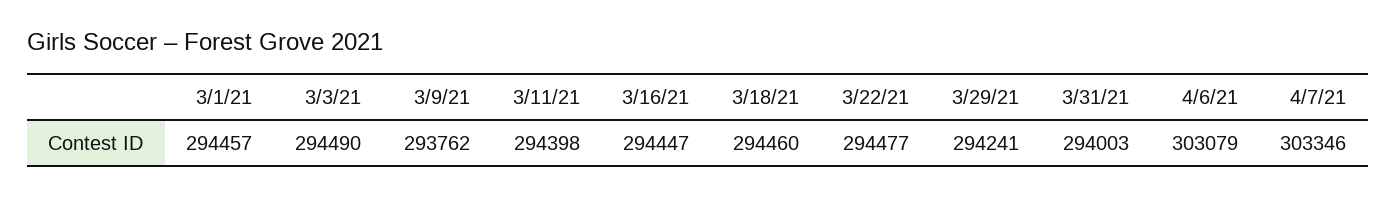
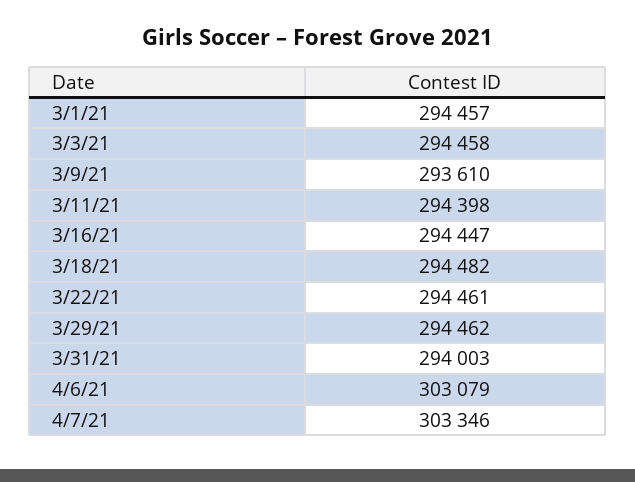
  {
    "3/1/21": 294457,
-   "3/3/21": 294490,
+   "3/3/21": 294458,
-   "3/9/21": 293762,
+   "3/9/21": 293610,
    "3/11/21": 294398,
    "3/16/21": 294447,
-   "3/18/21": 294460,
+   "3/18/21": 294482,
-   "3/22/21": 294477,
+   "3/22/21": 294461,
-   "3/29/21": 294241,
+   "3/29/21": 294462,
    "3/31/21": 294003,
    "4/6/21": 303079,
    "4/7/21": 303346
  }

